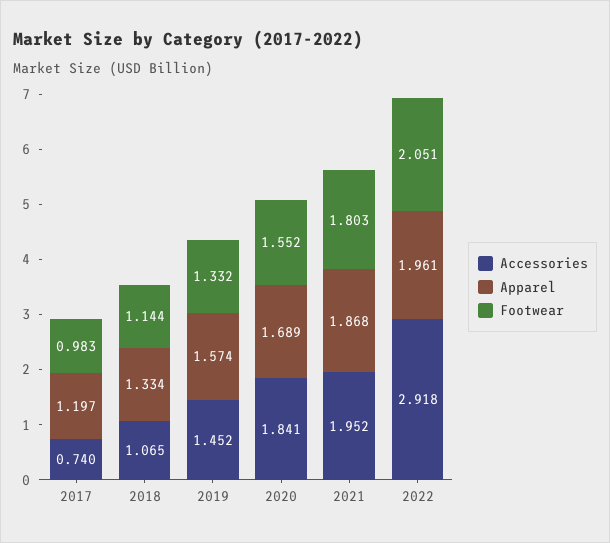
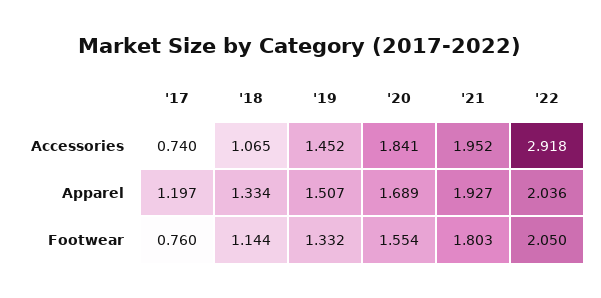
  {
    "Accessories": {
      "2017": 0.74,
      "2018": 1.065,
      "2019": 1.452,
      "2020": 1.841,
      "2021": 1.952,
      "2022": 2.918
    },
    "Apparel": {
      "2017": 1.197,
      "2018": 1.334,
-     "2019": 1.574,
+     "2019": 1.507,
      "2020": 1.689,
-     "2021": 1.868,
+     "2021": 1.927,
-     "2022": 1.961
+     "2022": 2.036
    },
    "Footwear": {
-     "2017": 0.983,
+     "2017": 0.76,
      "2018": 1.144,
      "2019": 1.332,
-     "2020": 1.552,
+     "2020": 1.554,
      "2021": 1.803,
-     "2022": 2.051
+     "2022": 2.05
    }
  }

